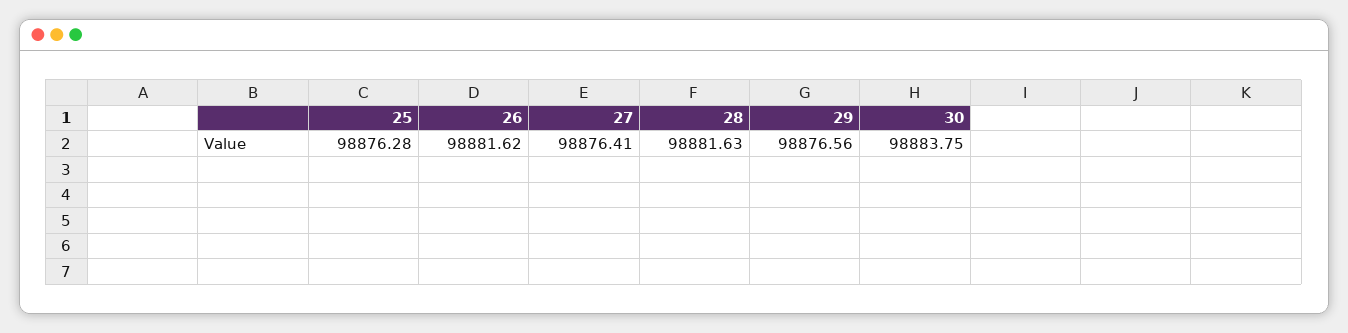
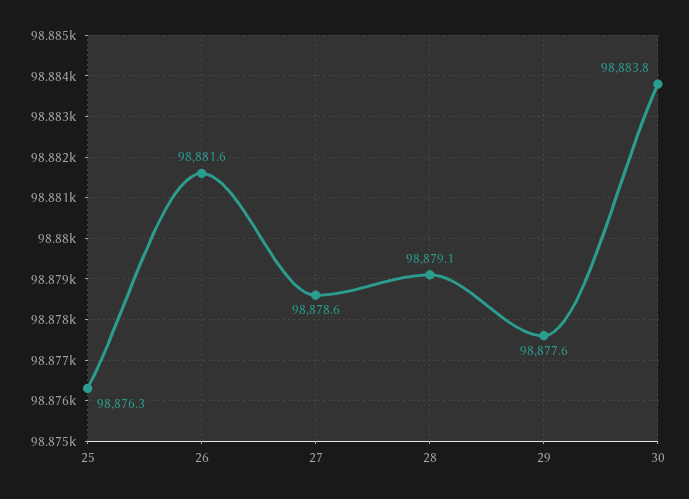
  {
    "25": 98876.28,
    "26": 98881.62,
-   "27": 98876.41,
+   "27": 98878.6,
-   "28": 98881.63,
+   "28": 98879.1,
-   "29": 98876.56,
+   "29": 98877.6,
    "30": 98883.75
  }

